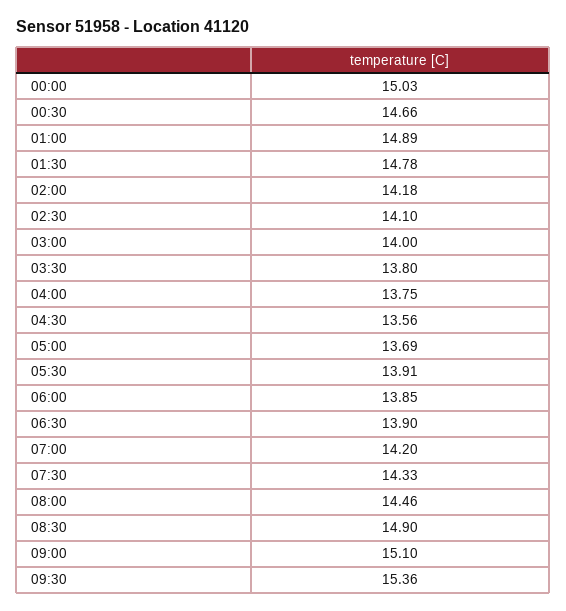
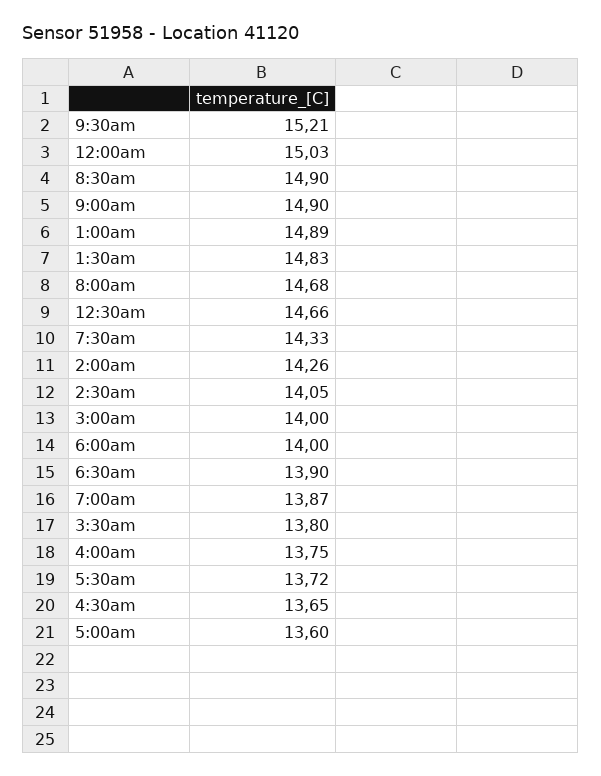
  {
    "00:00": 15.03,
    "00:30": 14.66,
    "01:00": 14.89,
-   "01:30": 14.78,
+   "01:30": 14.83,
-   "02:00": 14.18,
+   "02:00": 14.26,
-   "02:30": 14.1,
+   "02:30": 14.05,
    "03:00": 14,
    "03:30": 13.8,
    "04:00": 13.75,
-   "04:30": 13.56,
+   "04:30": 13.65,
-   "05:00": 13.69,
+   "05:00": 13.6,
-   "05:30": 13.91,
+   "05:30": 13.72,
-   "06:00": 13.85,
+   "06:00": 14,
    "06:30": 13.9,
-   "07:00": 14.2,
+   "07:00": 13.87,
    "07:30": 14.33,
-   "08:00": 14.46,
+   "08:00": 14.68,
    "08:30": 14.9,
-   "09:00": 15.1,
+   "09:00": 14.9,
-   "09:30": 15.36
+   "09:30": 15.21
  }

